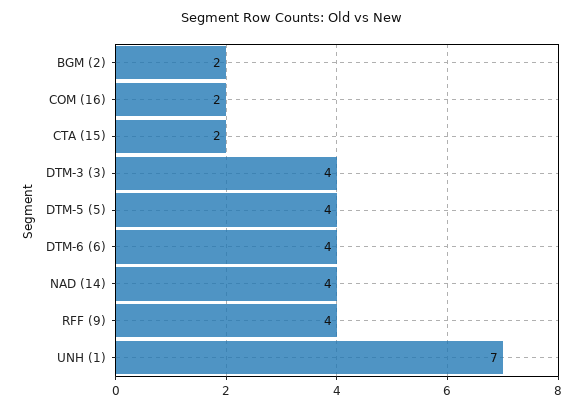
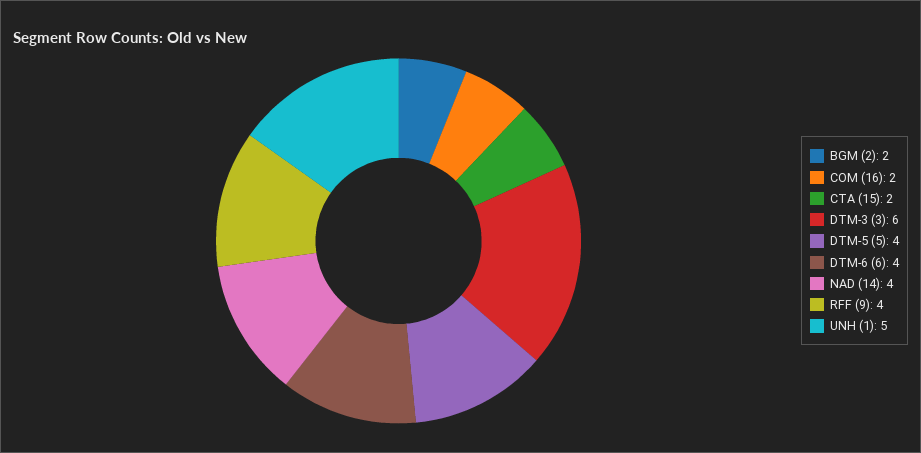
  {
    "BGM (2)": 2,
    "COM (16)": 2,
    "CTA (15)": 2,
-   "DTM-3 (3)": 4,
+   "DTM-3 (3)": 6,
    "DTM-5 (5)": 4,
    "DTM-6 (6)": 4,
    "NAD (14)": 4,
    "RFF (9)": 4,
-   "UNH (1)": 7
+   "UNH (1)": 5
  }

